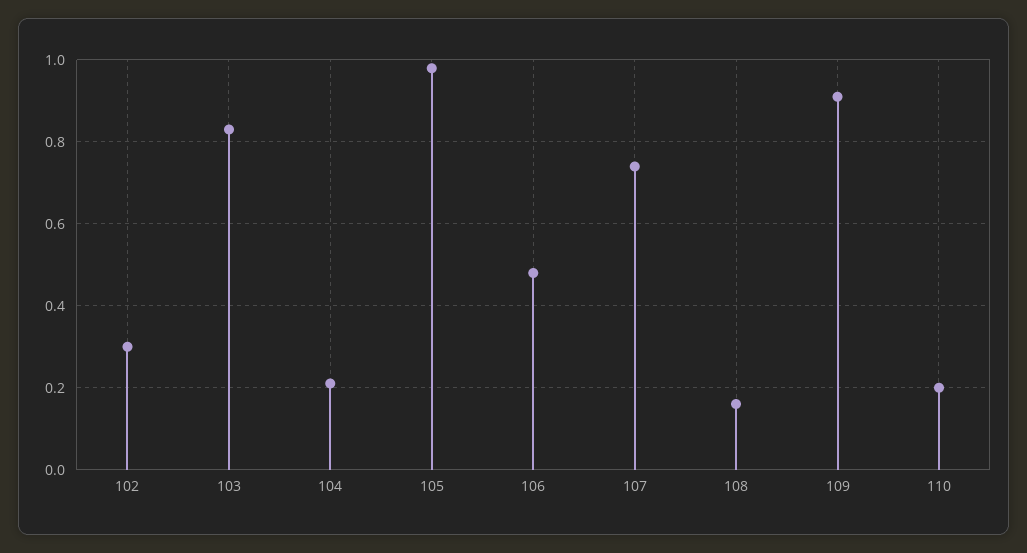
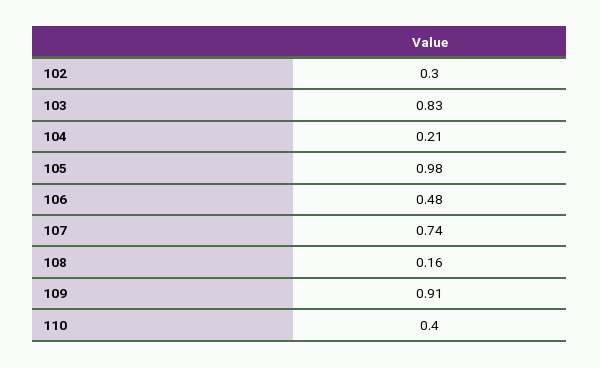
  {
    "102": 0.3,
    "103": 0.83,
    "104": 0.21,
    "105": 0.98,
    "106": 0.48,
    "107": 0.74,
    "108": 0.16,
    "109": 0.91,
-   "110": 0.2
+   "110": 0.4
  }

